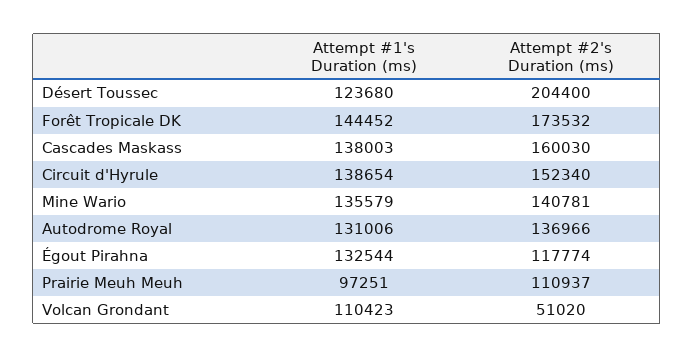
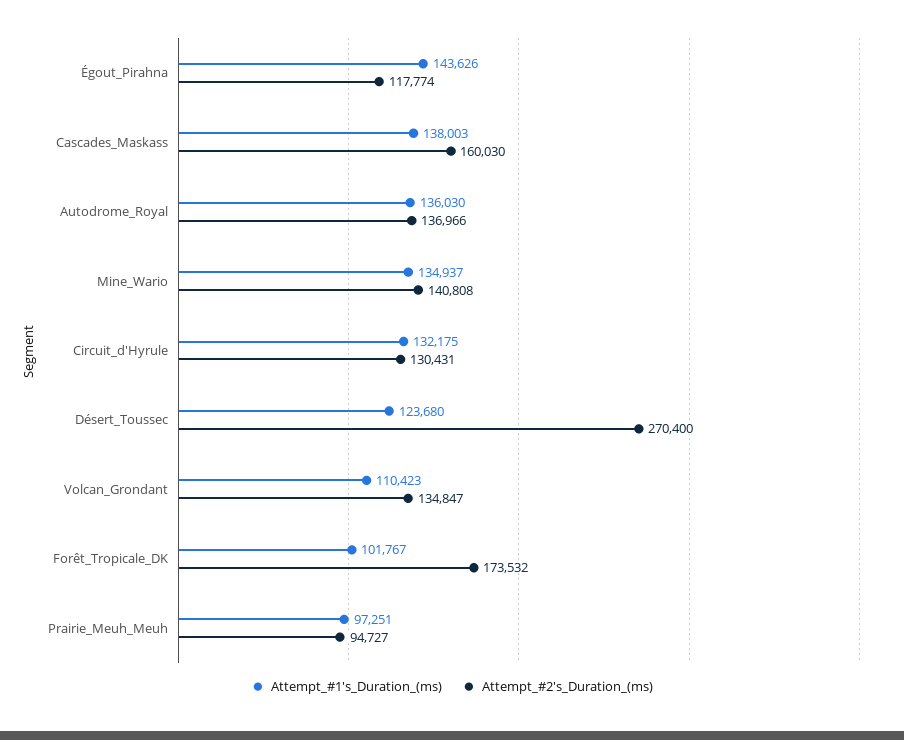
  {
    "Attempt #1's Duration (ms)": {
      "Désert Toussec": 123680,
-     "Forêt Tropicale DK": 144452,
+     "Forêt Tropicale DK": 101767,
      "Cascades Maskass": 138003,
-     "Circuit d'Hyrule": 138654,
+     "Circuit d'Hyrule": 132175,
-     "Mine Wario": 135579,
+     "Mine Wario": 134937,
-     "Autodrome Royal": 131006,
+     "Autodrome Royal": 136030,
-     "Égout Pirahna": 132544,
+     "Égout Pirahna": 143626,
      "Prairie Meuh Meuh": 97251,
      "Volcan Grondant": 110423
    },
    "Attempt #2's Duration (ms)": {
-     "Désert Toussec": 204400,
+     "Désert Toussec": 270400,
      "Forêt Tropicale DK": 173532,
      "Cascades Maskass": 160030,
-     "Circuit d'Hyrule": 152340,
+     "Circuit d'Hyrule": 130431,
-     "Mine Wario": 140781,
+     "Mine Wario": 140808,
      "Autodrome Royal": 136966,
      "Égout Pirahna": 117774,
-     "Prairie Meuh Meuh": 110937,
+     "Prairie Meuh Meuh": 94727,
-     "Volcan Grondant": 51020
+     "Volcan Grondant": 134847
    }
  }

